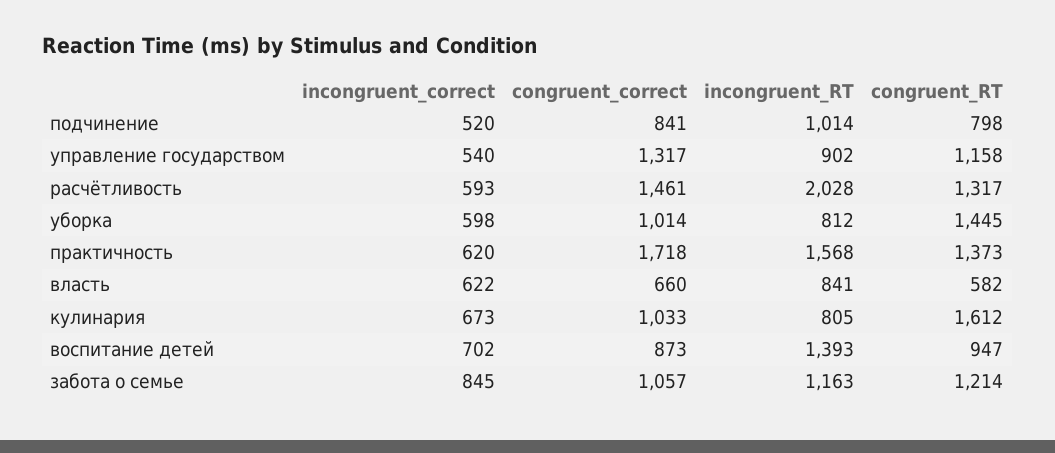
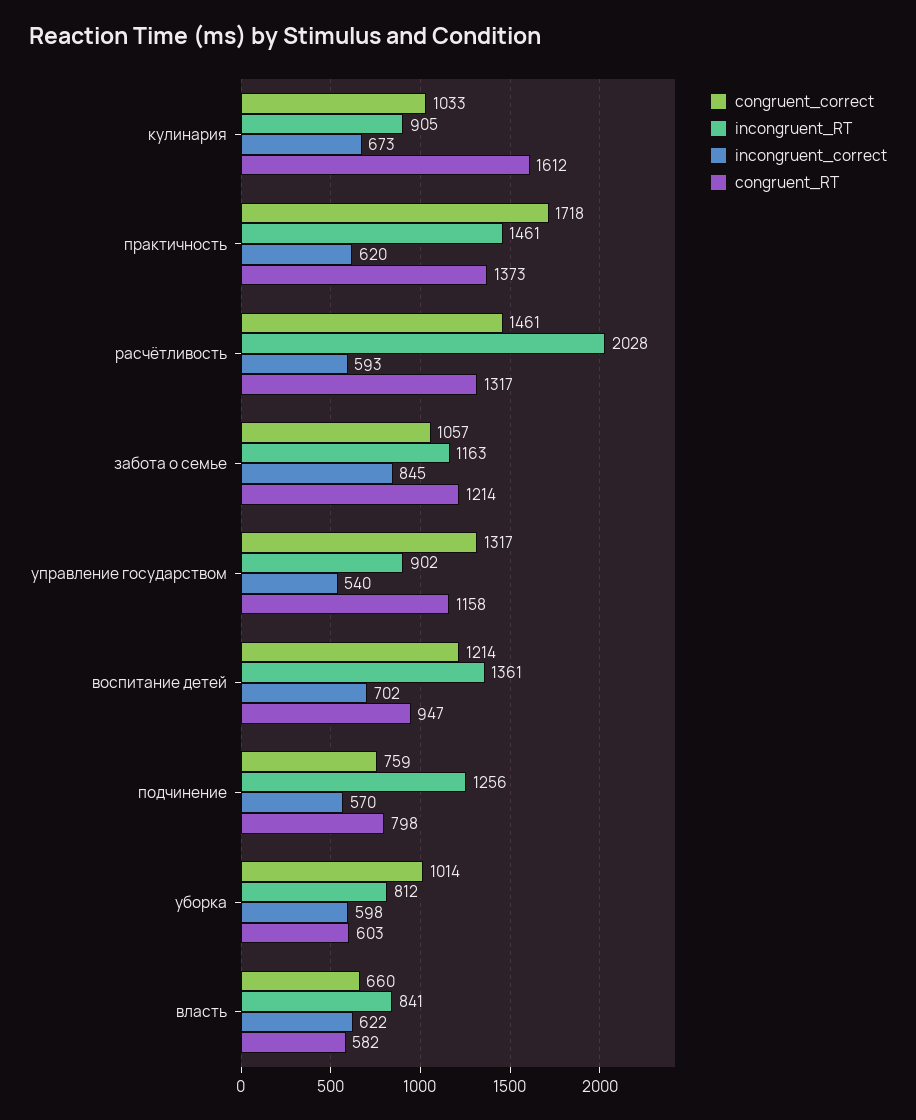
  {
    "incongruent_correct": {
-     "подчинение": 520,
+     "подчинение": 570,
      "управление государством": 540,
      "расчётливость": 593,
      "уборка": 598,
      "практичность": 620,
      "власть": 622,
      "кулинария": 673,
      "воспитание детей": 702,
      "забота о семье": 845
    },
    "congruent_correct": {
-     "подчинение": 841,
+     "подчинение": 759,
      "управление государством": 1317,
      "расчётливость": 1461,
      "уборка": 1014,
      "практичность": 1718,
      "власть": 660,
      "кулинария": 1033,
-     "воспитание детей": 873,
+     "воспитание детей": 1214,
      "забота о семье": 1057
    },
    "incongruent_RT": {
-     "подчинение": 1014,
+     "подчинение": 1256,
      "управление государством": 902,
      "расчётливость": 2028,
      "уборка": 812,
-     "практичность": 1568,
+     "практичность": 1461,
      "власть": 841,
-     "кулинария": 805,
+     "кулинария": 905,
-     "воспитание детей": 1393,
+     "воспитание детей": 1361,
      "забота о семье": 1163
    },
    "congruent_RT": {
      "подчинение": 798,
      "управление государством": 1158,
      "расчётливость": 1317,
-     "уборка": 1445,
+     "уборка": 603,
      "практичность": 1373,
      "власть": 582,
      "кулинария": 1612,
      "воспитание детей": 947,
      "забота о семье": 1214
    }
  }

